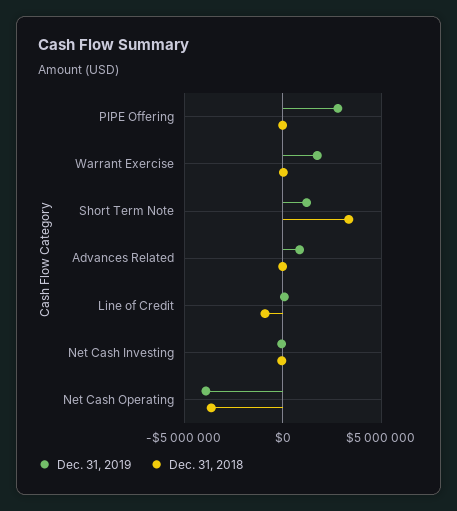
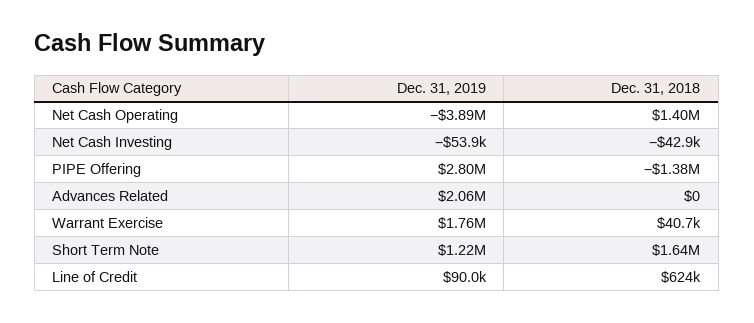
  {
    "Dec. 31, 2019": {
      "PIPE Offering": 2800000,
      "Warrant Exercise": 1760000,
      "Short Term Note": 1220000,
-     "Advances Related": 1000000,
+     "Advances Related": 2060000,
      "Line of Credit": 90000,
      "Net Cash Investing": -53900,
      "Net Cash Operating": -3890000
    },
    "Dec. 31, 2018": {
-     "PIPE Offering": 0,
+     "PIPE Offering": -1380000,
      "Warrant Exercise": 40700,
-     "Short Term Note": 3500000,
+     "Short Term Note": 1640000,
      "Advances Related": 0,
-     "Line of Credit": -1000000,
+     "Line of Credit": 624000,
      "Net Cash Investing": -42900,
-     "Net Cash Operating": -3500000
+     "Net Cash Operating": 1400000
    }
  }

